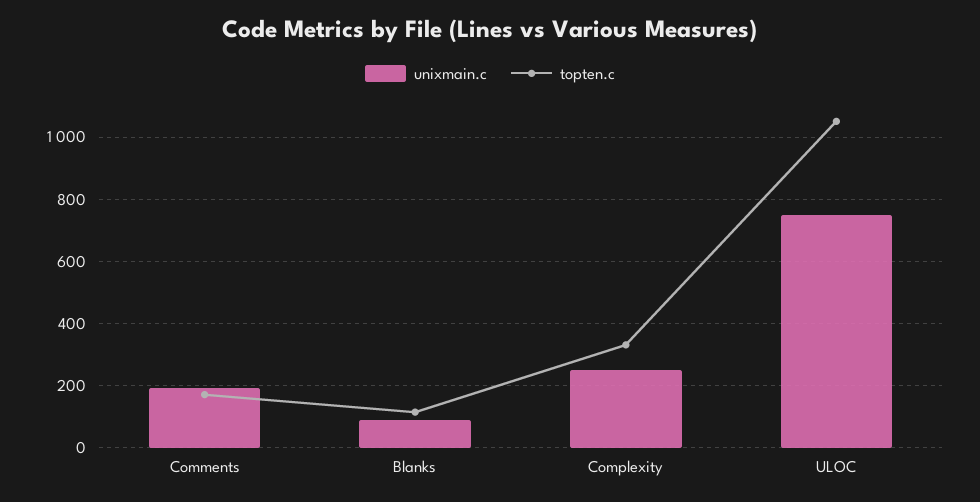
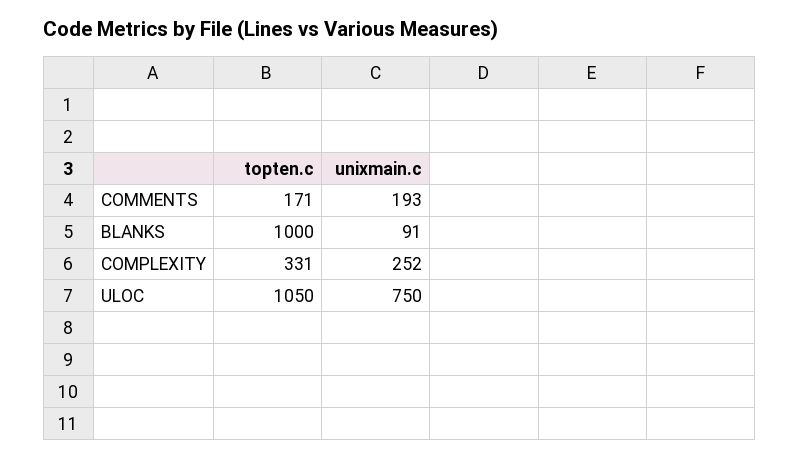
  {
    "unixmain.c": {
      "Comments": 193,
      "Blanks": 91,
      "Complexity": 252,
      "ULOC": 750
    },
    "topten.c": {
      "Comments": 171,
-     "Blanks": 120,
+     "Blanks": 1000,
      "Complexity": 331,
      "ULOC": 1050
    }
  }

